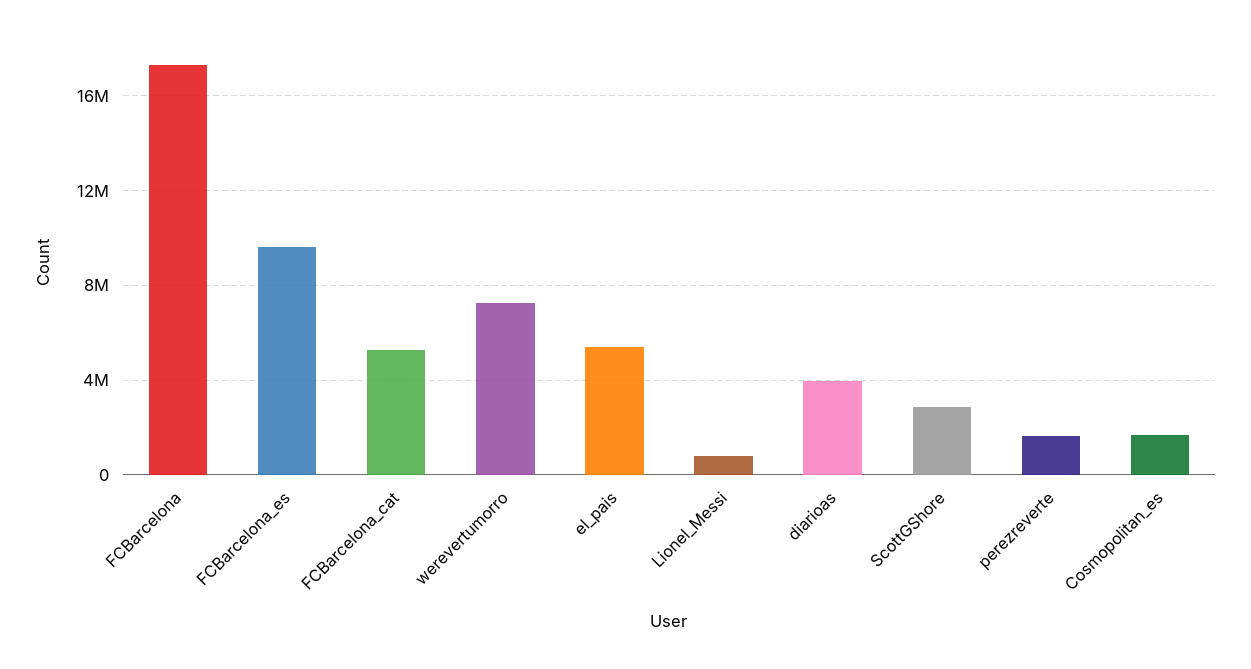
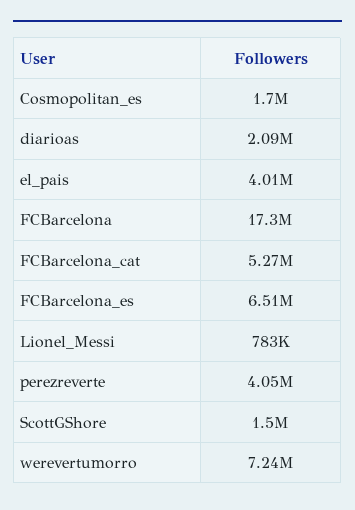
  {
    "FCBarcelona": 17300000,
-   "FCBarcelona_es": 9500000,
+   "FCBarcelona_es": 6510000,
    "FCBarcelona_cat": 5270000,
    "werevertumorro": 7240000,
-   "el_pais": 5500000,
+   "el_pais": 4010000,
    "Lionel_Messi": 783000,
-   "diarioas": 4000000,
+   "diarioas": 2090000,
-   "ScottGShore": 3000000,
+   "ScottGShore": 1500000,
-   "perezreverte": 1500000,
+   "perezreverte": 4050000,
    "Cosmopolitan_es": 1700000
  }

